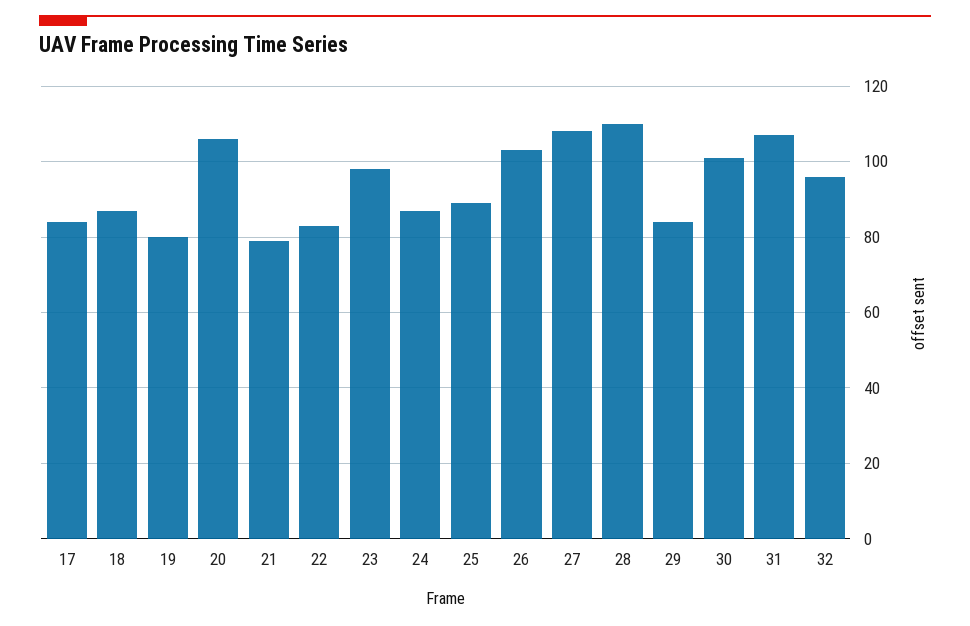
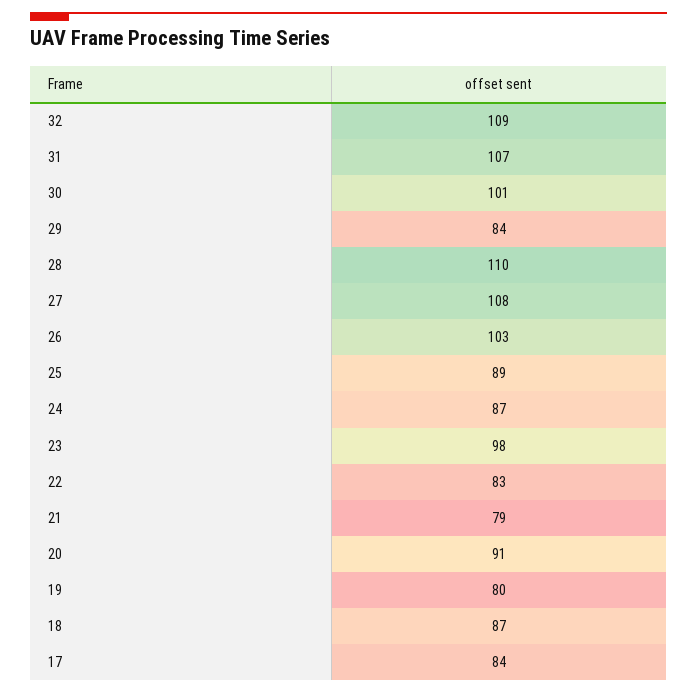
  {
    "17": 84,
    "18": 87,
    "19": 80,
-   "20": 105,
+   "20": 91,
    "21": 79,
    "22": 83,
    "23": 98,
    "24": 87,
    "25": 89,
    "26": 103,
    "27": 108,
    "28": 110,
    "29": 84,
    "30": 101,
    "31": 107,
-   "32": 95
+   "32": 109
  }

